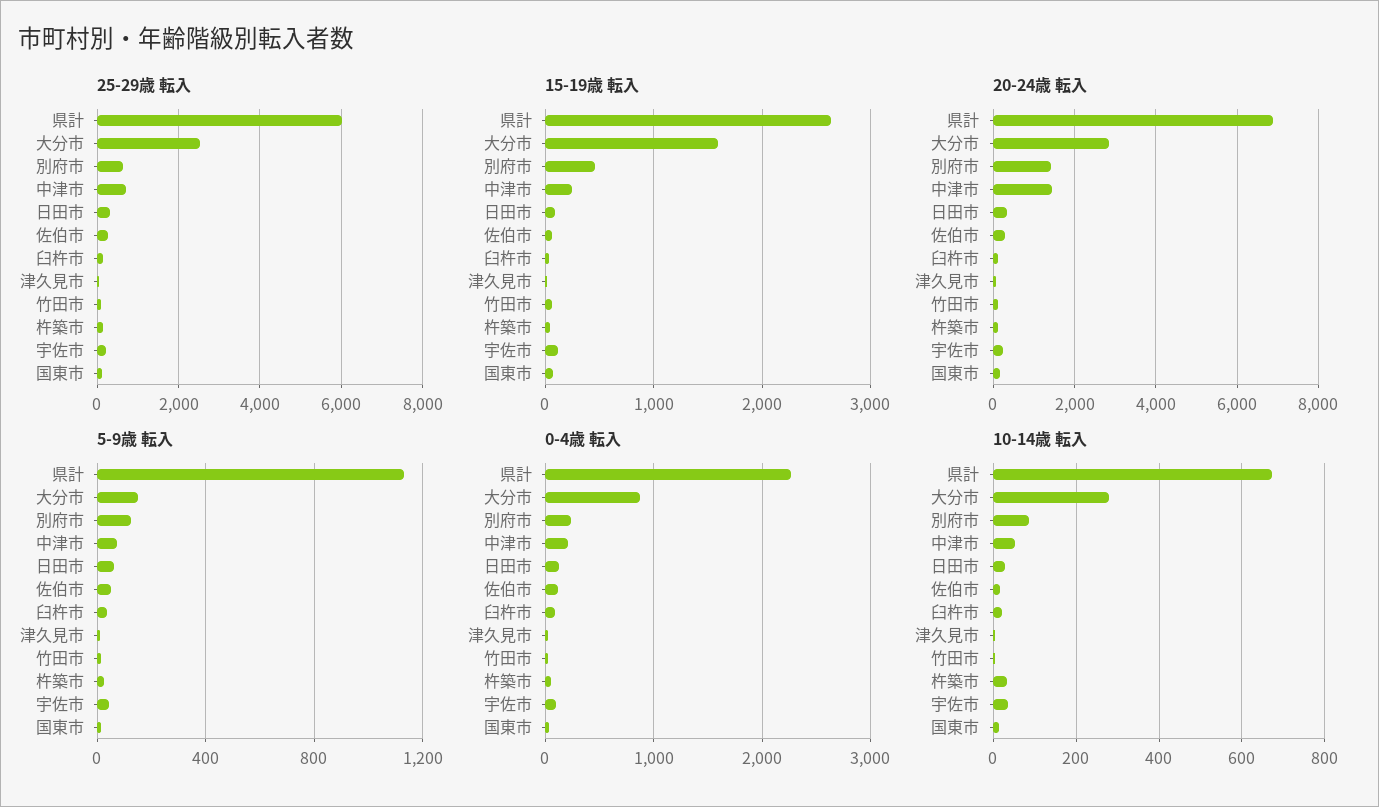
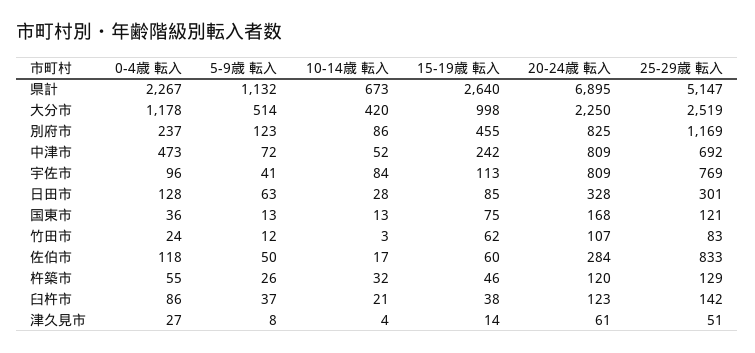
  {
    "25-29歳 転入": {
-     "県計": 6000,
+     "県計": 5147,
      "大分市": 2519,
-     "別府市": 600,
+     "別府市": 1169,
      "中津市": 692,
      "日田市": 301,
-     "佐伯市": 200,
+     "佐伯市": 833,
      "臼杵市": 142,
      "津久見市": 51,
      "竹田市": 83,
      "杵築市": 129,
-     "宇佐市": 200,
+     "宇佐市": 769,
      "国東市": 121
    },
    "15-19歳 転入": {
      "県計": 2640,
-     "大分市": 1600,
+     "大分市": 998,
      "別府市": 455,
      "中津市": 242,
      "日田市": 85,
      "佐伯市": 60,
      "臼杵市": 38,
      "津久見市": 14,
      "竹田市": 62,
      "杵築市": 46,
      "宇佐市": 113,
      "国東市": 75
    },
    "20-24歳 転入": {
      "県計": 6895,
-     "大分市": 2800,
+     "大分市": 2250,
-     "別府市": 1400,
+     "別府市": 825,
-     "中津市": 1400,
+     "中津市": 809,
      "日田市": 328,
      "佐伯市": 284,
      "臼杵市": 123,
      "津久見市": 61,
      "竹田市": 107,
      "杵築市": 120,
-     "宇佐市": 200,
+     "宇佐市": 809,
      "国東市": 168
    },
    "5-9歳 転入": {
      "県計": 1132,
-     "大分市": 150,
+     "大分市": 514,
      "別府市": 123,
      "中津市": 72,
      "日田市": 63,
      "佐伯市": 50,
      "臼杵市": 37,
      "津久見市": 8,
      "竹田市": 12,
      "杵築市": 26,
      "宇佐市": 41,
      "国東市": 13
    },
    "0-4歳 転入": {
      "県計": 2267,
-     "大分市": 900,
+     "大分市": 1178,
      "別府市": 237,
-     "中津市": 200,
+     "中津市": 473,
      "日田市": 128,
      "佐伯市": 118,
      "臼杵市": 86,
      "津久見市": 27,
      "竹田市": 24,
      "杵築市": 55,
      "宇佐市": 96,
      "国東市": 36
    },
    "10-14歳 転入": {
      "県計": 673,
-     "大分市": 280,
+     "大分市": 420,
      "別府市": 86,
      "中津市": 52,
      "日田市": 28,
      "佐伯市": 17,
      "臼杵市": 21,
      "津久見市": 4,
      "竹田市": 3,
      "杵築市": 32,
-     "宇佐市": 40,
+     "宇佐市": 84,
      "国東市": 13
    }
  }

